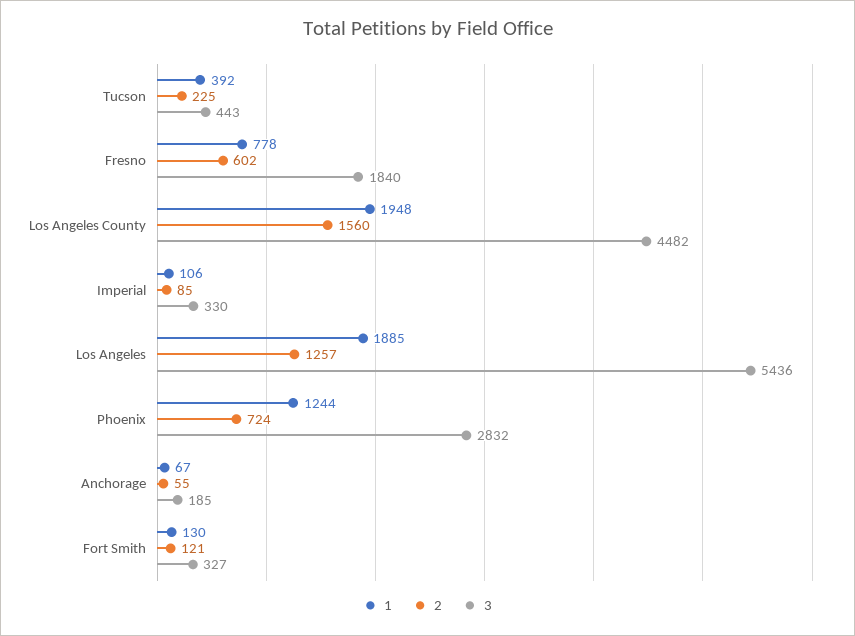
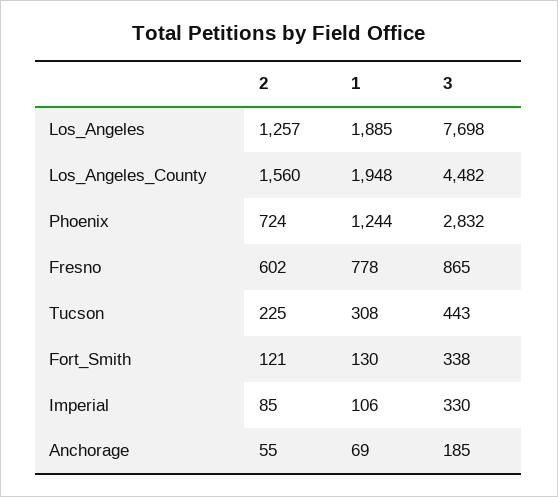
  {
    "1": {
-     "Tucson": 392,
+     "Tucson": 308,
      "Fresno": 778,
      "Los Angeles County": 1948,
      "Imperial": 106,
      "Los Angeles": 1885,
      "Phoenix": 1244,
-     "Anchorage": 67,
+     "Anchorage": 69,
      "Fort Smith": 130
    },
    "2": {
      "Tucson": 225,
      "Fresno": 602,
      "Los Angeles County": 1560,
      "Imperial": 85,
      "Los Angeles": 1257,
      "Phoenix": 724,
      "Anchorage": 55,
      "Fort Smith": 121
    },
    "3": {
      "Tucson": 443,
-     "Fresno": 1840,
+     "Fresno": 865,
      "Los Angeles County": 4482,
      "Imperial": 330,
-     "Los Angeles": 5436,
+     "Los Angeles": 7698,
      "Phoenix": 2832,
      "Anchorage": 185,
-     "Fort Smith": 327
+     "Fort Smith": 338
    }
  }

